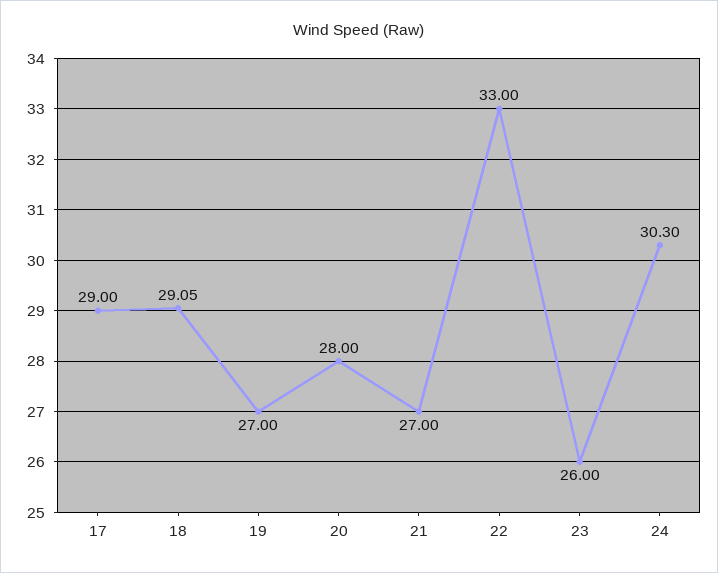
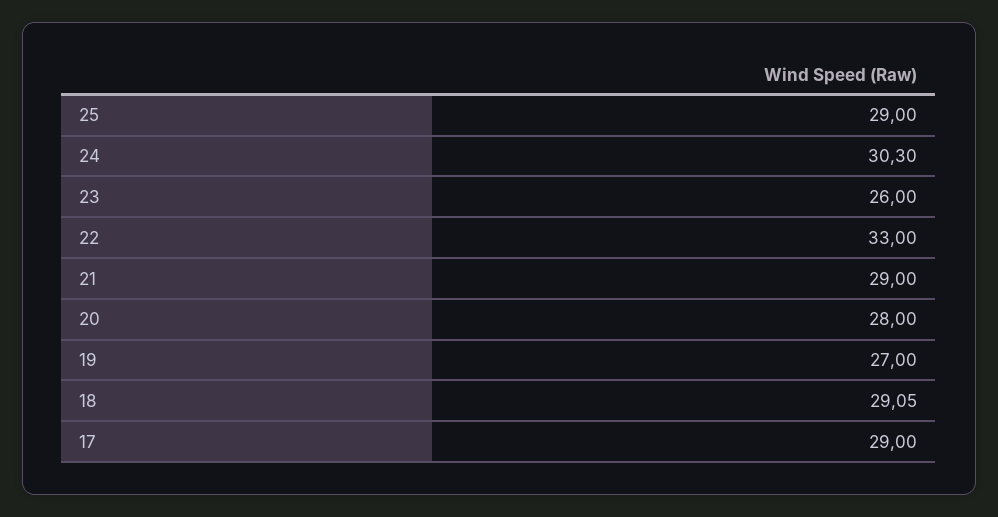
  {
    "17": 29,
    "18": 29.05,
    "19": 27,
    "20": 28,
-   "21": 27,
+   "21": 29,
    "22": 33,
    "23": 26,
-   "24": 30.3
+   "24": 30.3,
+   "25": 29
  }

